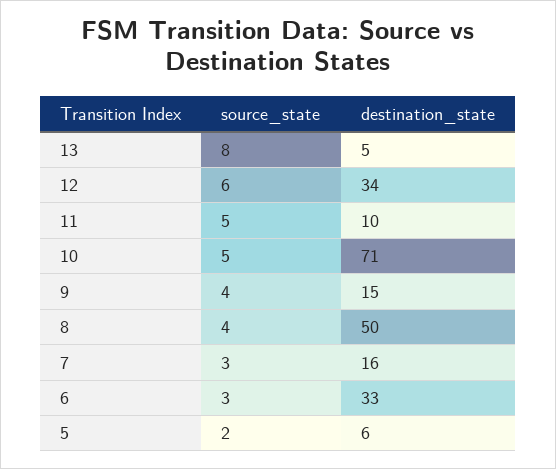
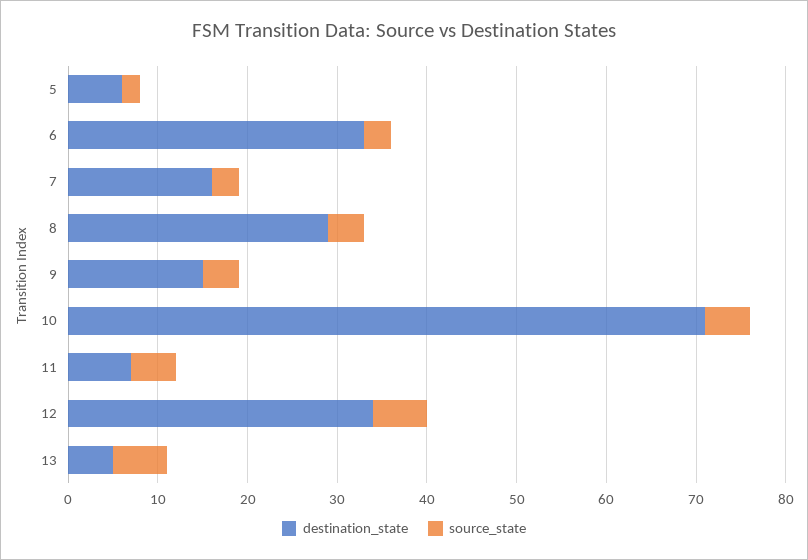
  {
    "source_state": {
-     "13": 8,
+     "13": 6,
      "12": 6,
      "11": 5,
      "10": 5,
      "9": 4,
      "8": 4,
      "7": 3,
      "6": 3,
      "5": 2
    },
    "destination_state": {
      "13": 5,
      "12": 34,
-     "11": 10,
+     "11": 7,
      "10": 71,
      "9": 15,
-     "8": 50,
+     "8": 29,
      "7": 16,
      "6": 33,
      "5": 6
    }
  }

